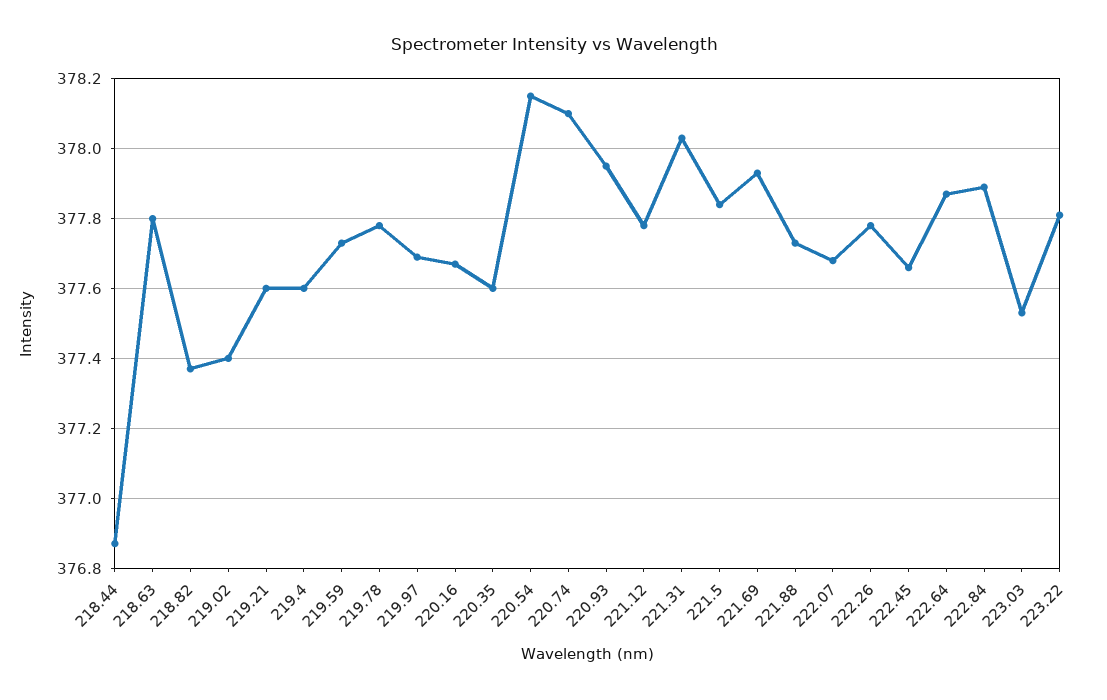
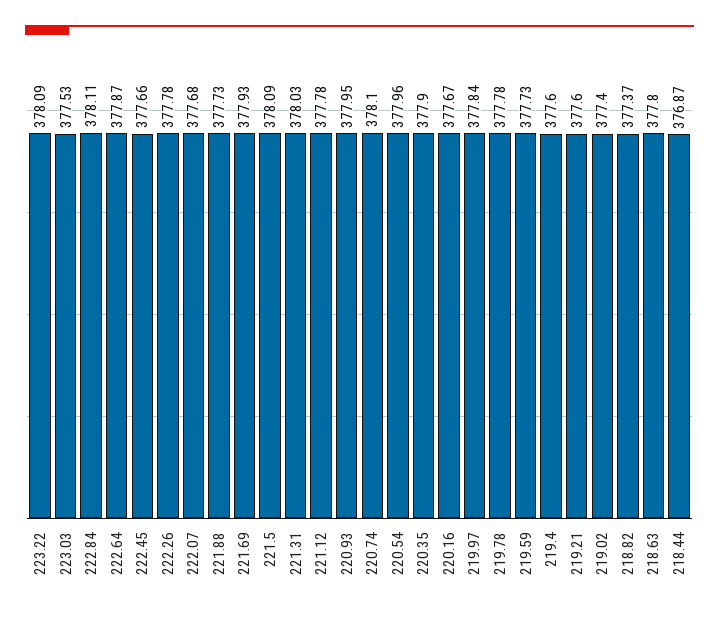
  {
    "218.44": 376.87,
    "218.63": 377.8,
    "218.82": 377.37,
    "219.02": 377.4,
    "219.21": 377.6,
    "219.4": 377.6,
    "219.59": 377.73,
    "219.78": 377.78,
-   "219.97": 377.7,
+   "219.97": 377.84,
    "220.16": 377.67,
-   "220.35": 377.6,
+   "220.35": 377.9,
-   "220.54": 378.15,
+   "220.54": 377.96,
    "220.74": 378.1,
    "220.93": 377.95,
    "221.12": 377.78,
    "221.31": 378.03,
-   "221.5": 377.85,
+   "221.5": 378.09,
    "221.69": 377.93,
    "221.88": 377.73,
    "222.07": 377.68,
    "222.26": 377.78,
    "222.45": 377.66,
    "222.64": 377.87,
-   "222.84": 377.9,
+   "222.84": 378.11,
    "223.03": 377.53,
-   "223.22": 377.8
+   "223.22": 378.09
  }

